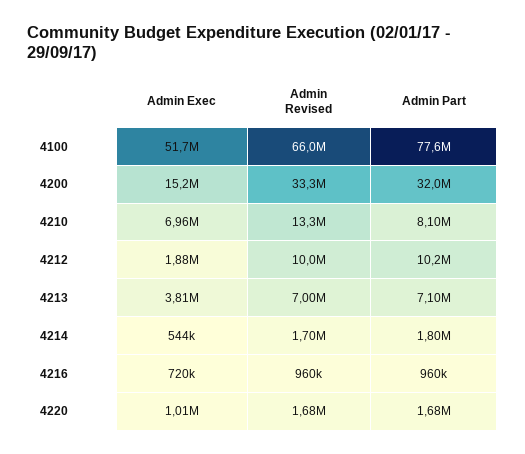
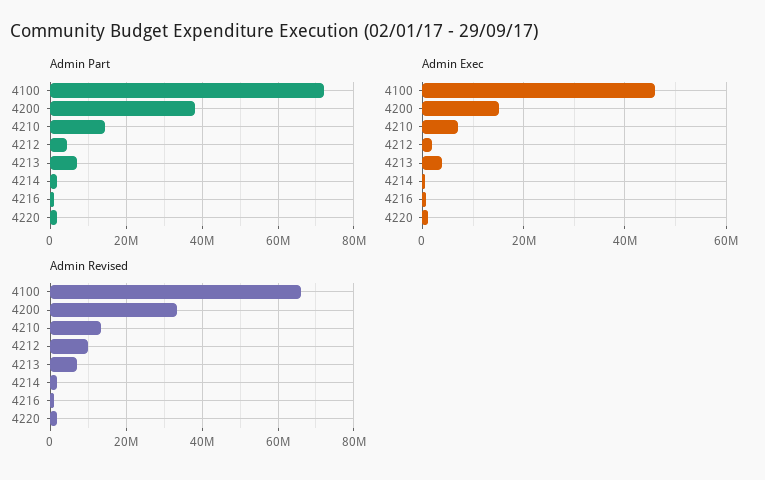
  {
    "Admin Exec": {
-     "4100": 51700000,
+     "4100": 46000000,
      "4200": 15200000,
      "4210": 6960000,
      "4212": 1880000,
      "4213": 3810000,
      "4214": 544000,
      "4216": 720000,
      "4220": 1010000
    },
    "Admin Revised": {
      "4100": 66000000,
      "4200": 33300000,
      "4210": 13300000,
      "4212": 10000000,
      "4213": 7000000,
      "4214": 1700000,
      "4216": 960000,
      "4220": 1680000
    },
    "Admin Part": {
-     "4100": 77600000,
+     "4100": 72000000,
-     "4200": 32000000,
+     "4200": 38000000,
-     "4210": 8100000,
+     "4210": 14000000,
-     "4212": 10200000,
+     "4212": 4000000,
      "4213": 7100000,
      "4214": 1800000,
      "4216": 960000,
      "4220": 1680000
    }
  }

